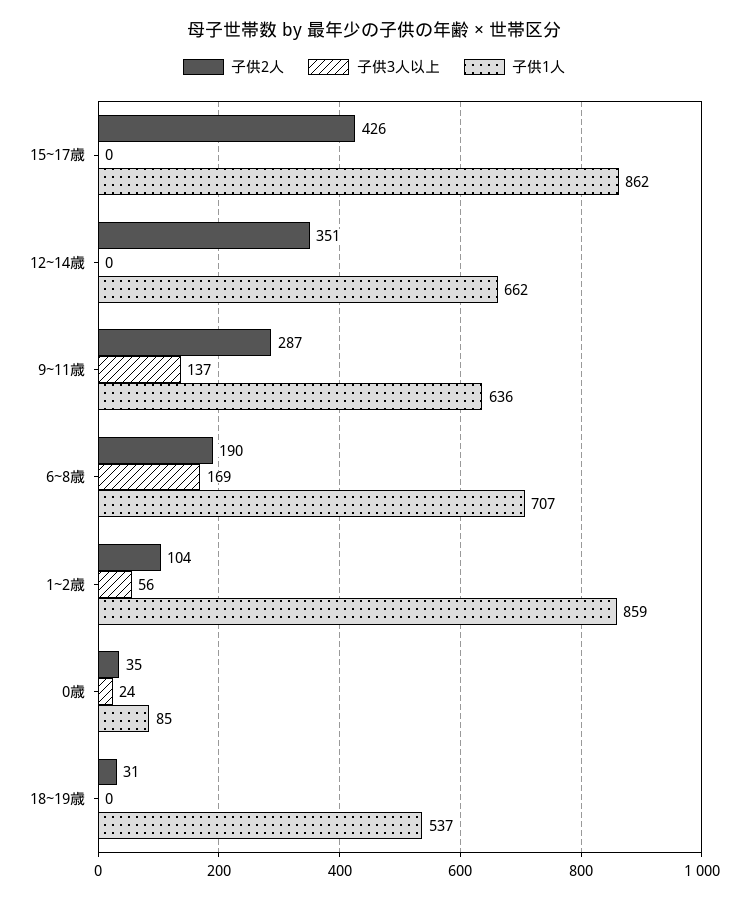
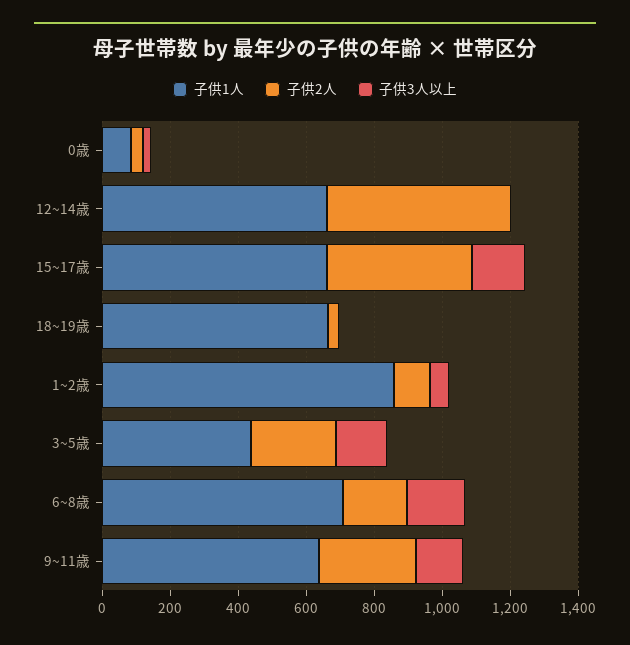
  {
    "子供2人": {
      "15~17歳": 426,
-     "12~14歳": 351,
+     "12~14歳": 550,
      "9~11歳": 287,
      "6~8歳": 190,
      "1~2歳": 104,
      "0歳": 35,
-     "18~19歳": 31
+     "18~19歳": 31,
+     "3~5歳": 250
    },
    "子供3人以上": {
-     "15~17歳": 0,
+     "15~17歳": 150,
      "12~14歳": 0,
      "9~11歳": 137,
      "6~8歳": 169,
      "1~2歳": 56,
      "0歳": 24,
-     "18~19歳": 0
+     "18~19歳": 0,
+     "3~5歳": 150
    },
    "子供1人": {
-     "15~17歳": 862,
+     "15~17歳": 650,
      "12~14歳": 662,
      "9~11歳": 636,
      "6~8歳": 707,
      "1~2歳": 859,
      "0歳": 85,
-     "18~19歳": 537
+     "18~19歳": 650,
+     "3~5歳": 450
    }
  }

